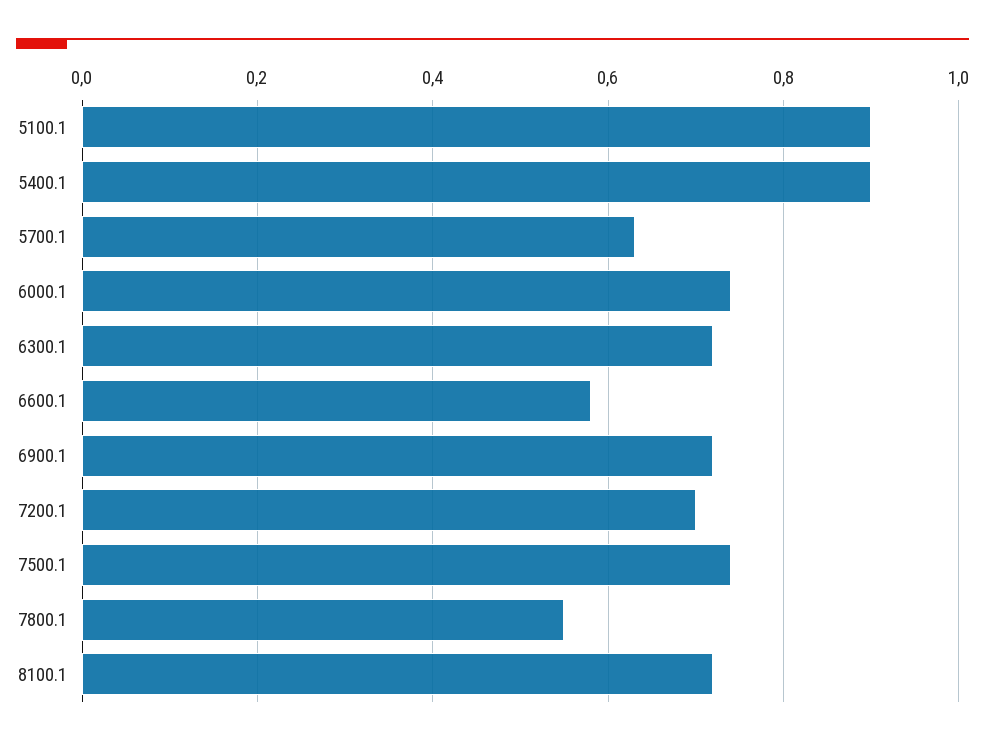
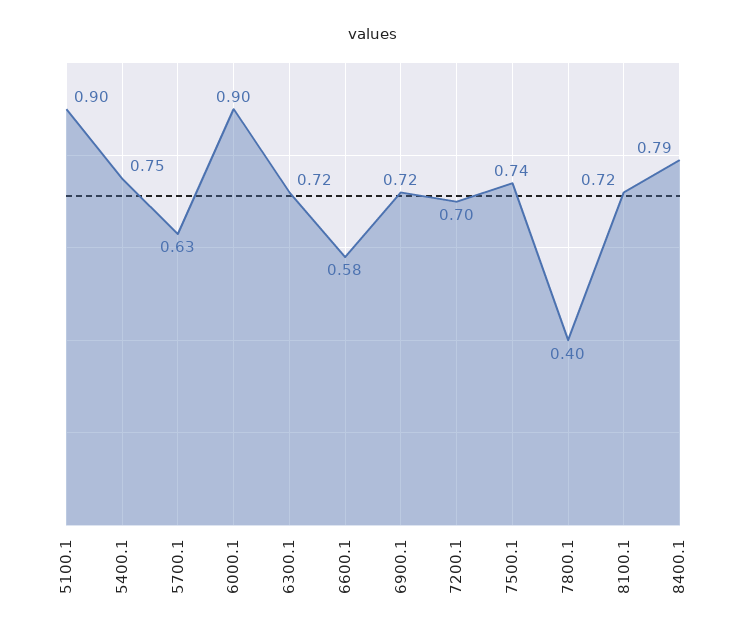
  {
    "5100.1": 0.9,
-   "5400.1": 0.9,
+   "5400.1": 0.75,
    "5700.1": 0.63,
-   "6000.1": 0.75,
+   "6000.1": 0.9,
    "6300.1": 0.72,
    "6600.1": 0.58,
    "6900.1": 0.72,
    "7200.1": 0.7,
    "7500.1": 0.74,
-   "7800.1": 0.55,
+   "7800.1": 0.4,
-   "8100.1": 0.72
+   "8100.1": 0.72,
+   "8400.1": 0.79
  }

